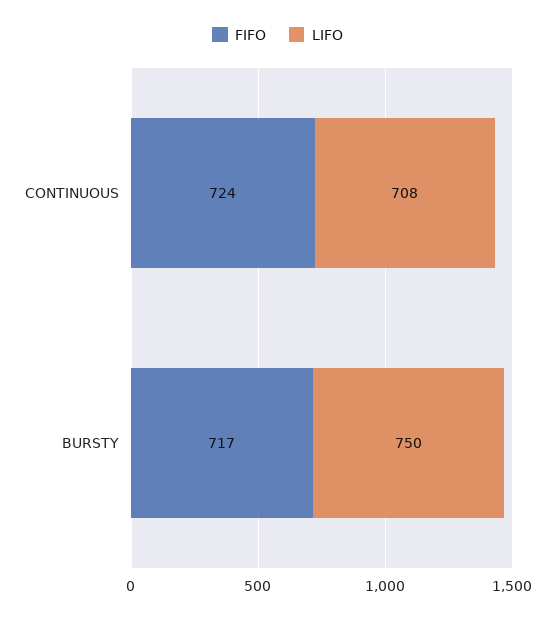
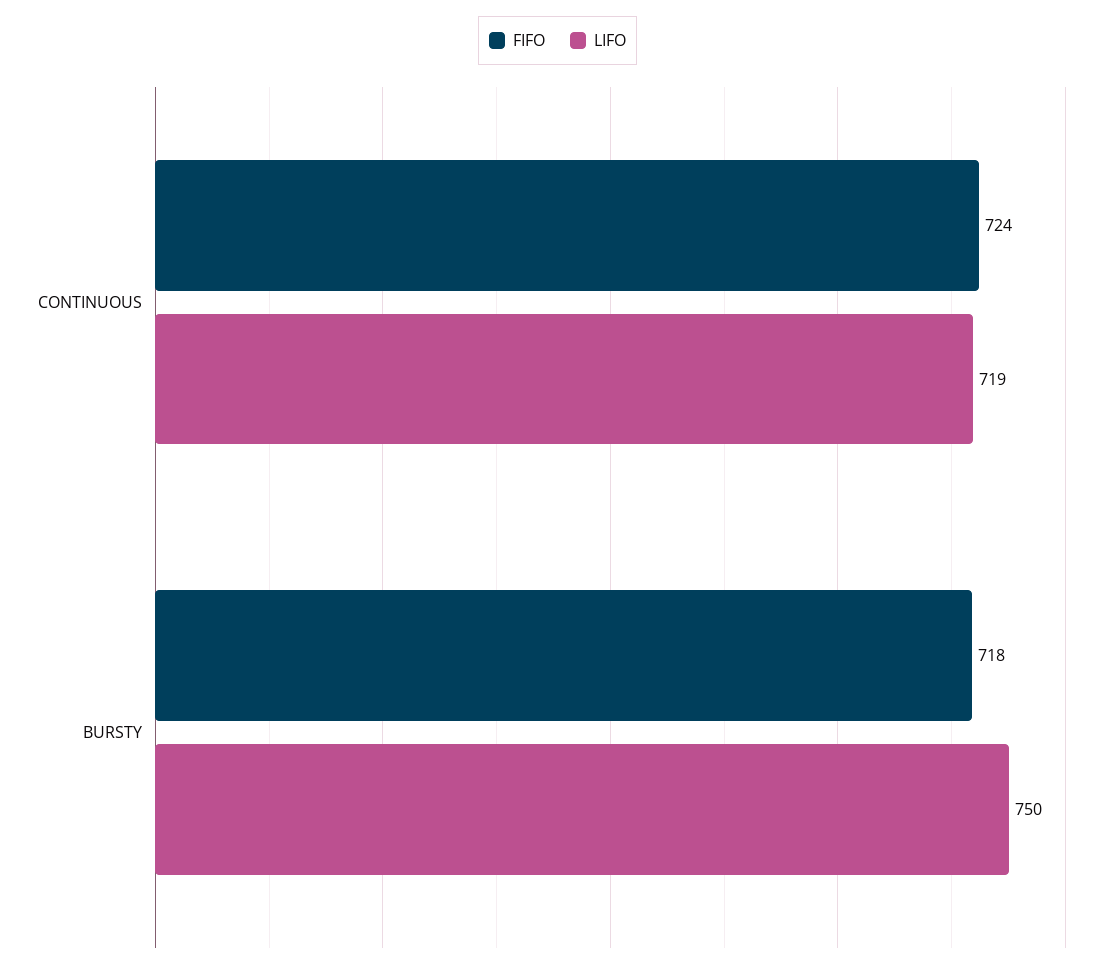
  {
    "FIFO": {
      "CONTINUOUS": 724,
-     "BURSTY": 717
+     "BURSTY": 718
    },
    "LIFO": {
-     "CONTINUOUS": 708,
+     "CONTINUOUS": 719,
      "BURSTY": 750
    }
  }

